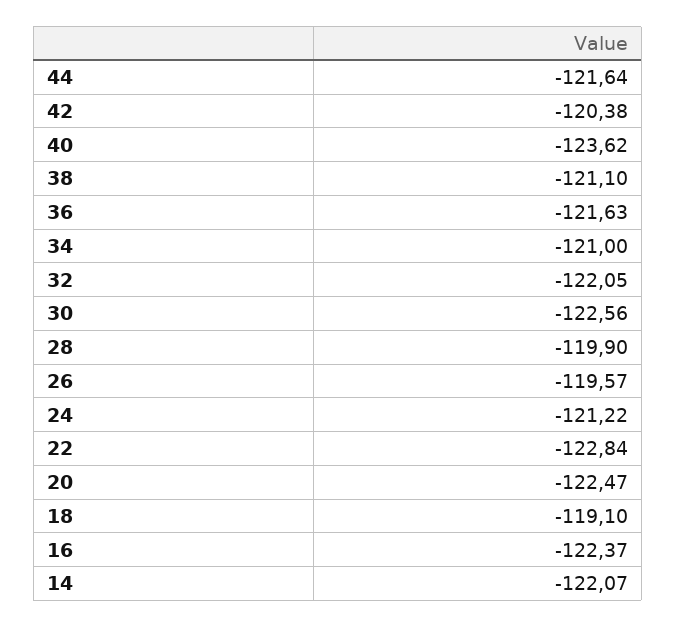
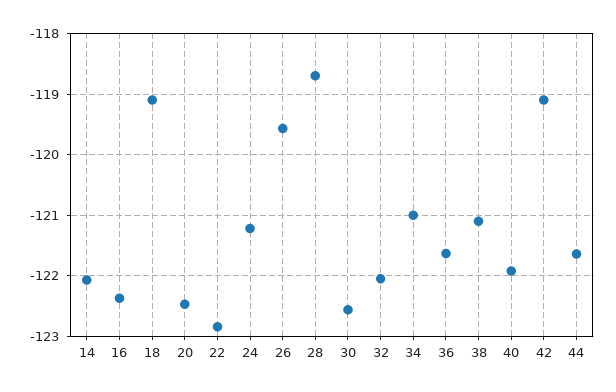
  {
    "44": -121.64,
-   "42": -120.38,
+   "42": -119.1,
-   "40": -123.62,
+   "40": -121.9,
    "38": -121.1,
    "36": -121.63,
    "34": -121,
    "32": -122.05,
    "30": -122.56,
-   "28": -119.9,
+   "28": -118.7,
    "26": -119.57,
    "24": -121.22,
    "22": -122.84,
    "20": -122.47,
    "18": -119.1,
    "16": -122.37,
    "14": -122.07
  }

